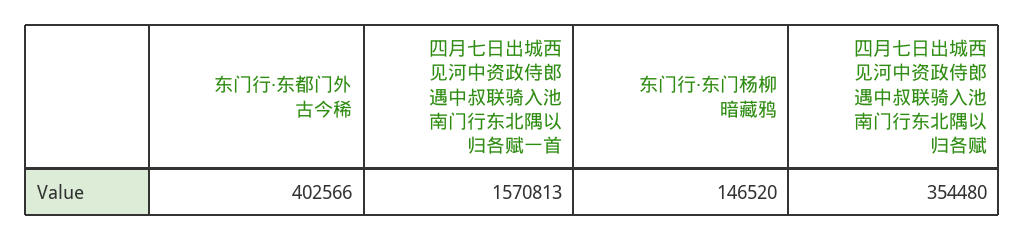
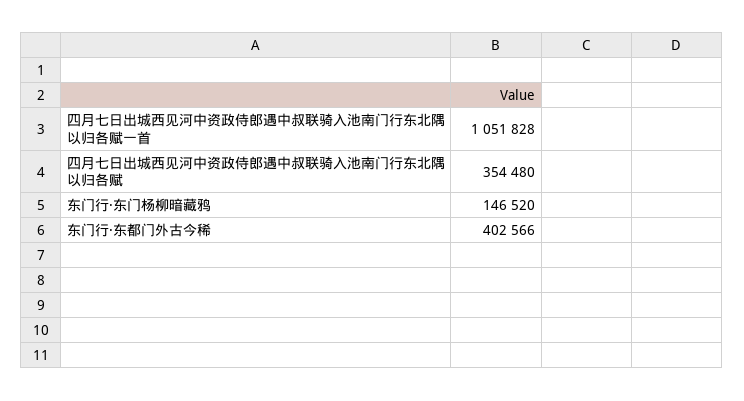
  {
    "东门行·东都门外古今稀": 402566,
-   "四月七日出城西见河中资政侍郎遇中叔联骑入池南门行东北隅以归各赋一首": 1570813,
+   "四月七日出城西见河中资政侍郎遇中叔联骑入池南门行东北隅以归各赋一首": 1051828,
    "东门行·东门杨柳暗藏鸦": 146520,
    "四月七日出城西见河中资政侍郎遇中叔联骑入池南门行东北隅以归各赋": 354480
  }

